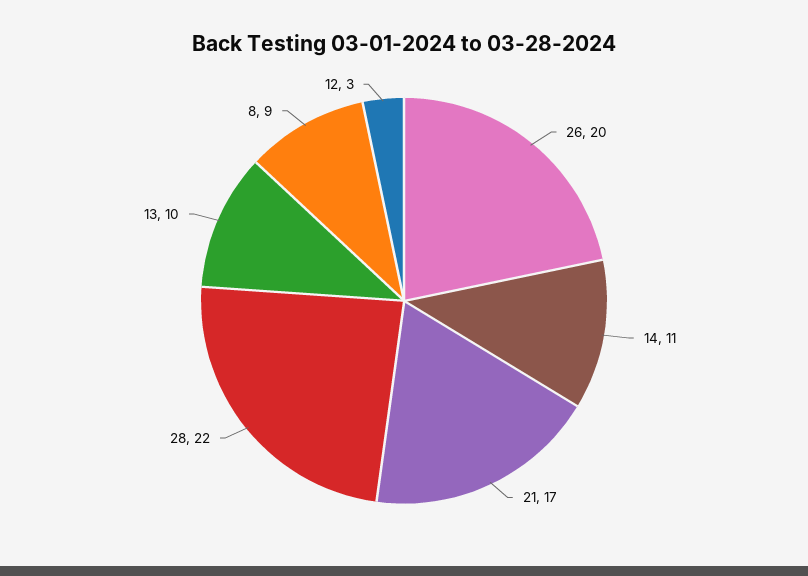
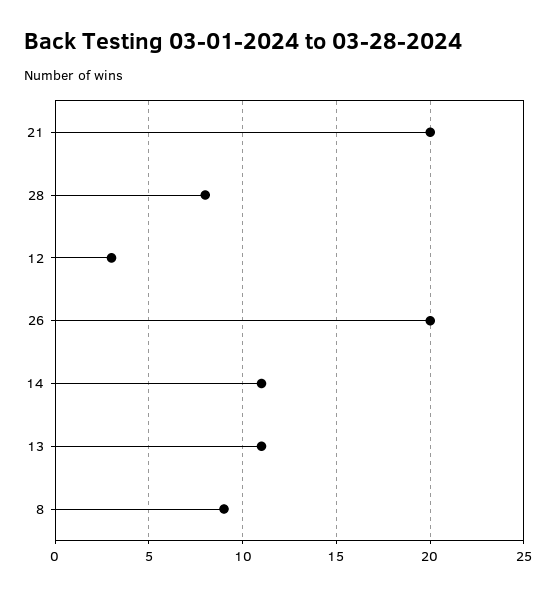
  {
    "26": 20,
    "14": 11,
-   "21": 17,
+   "21": 20,
-   "28": 22,
+   "28": 8,
-   "13": 10,
+   "13": 11,
    "8": 9,
    "12": 3
  }

